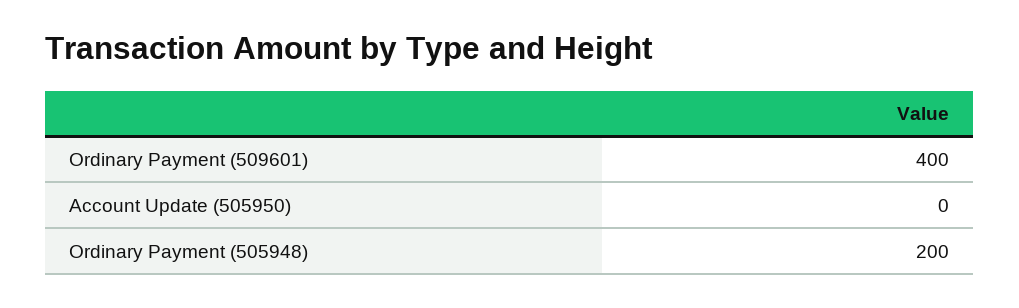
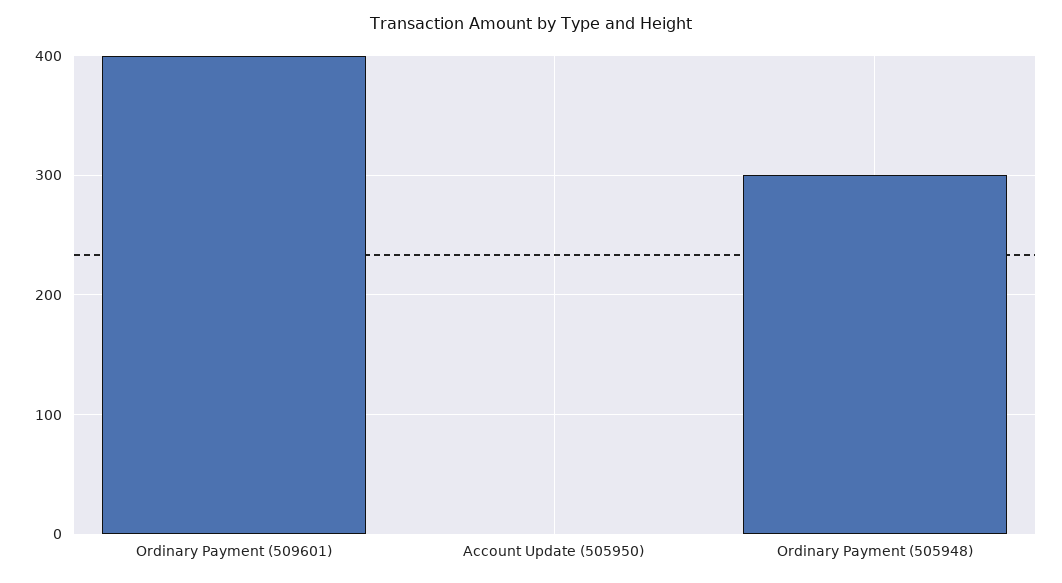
  {
    "Ordinary Payment (509601)": 400,
    "Account Update (505950)": 0,
-   "Ordinary Payment (505948)": 200
+   "Ordinary Payment (505948)": 300
  }

